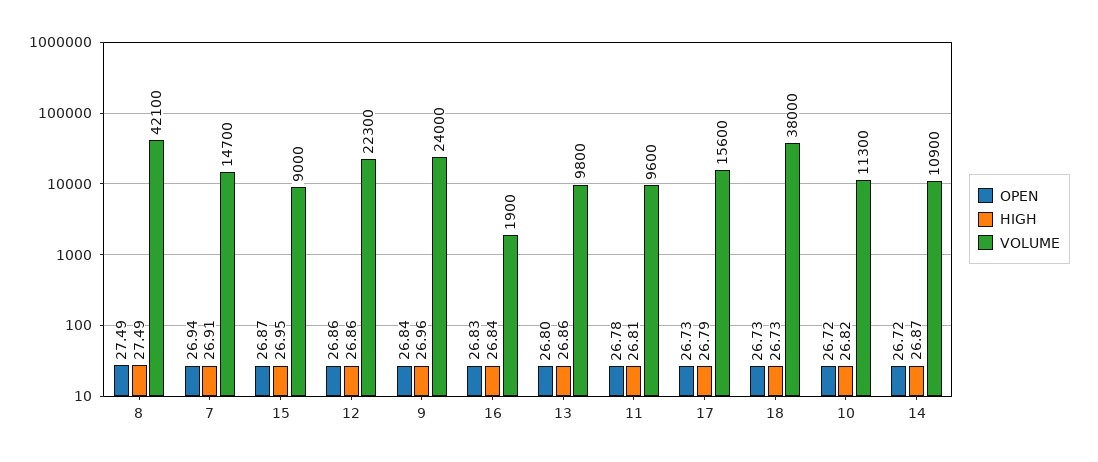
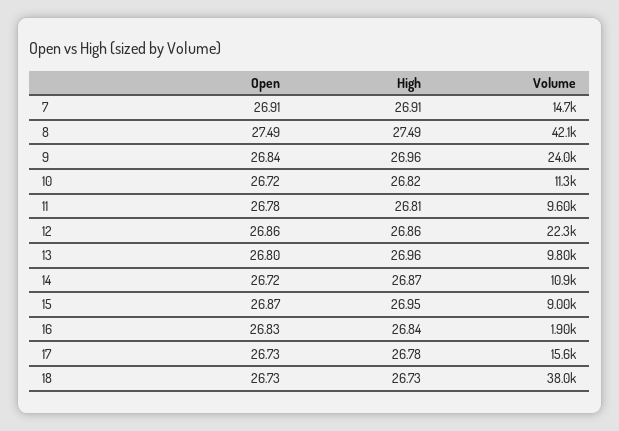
  {
    "OPEN": {
      "8": 27.49,
-     "7": 26.94,
+     "7": 26.91,
      "15": 26.87,
      "12": 26.86,
      "9": 26.84,
      "16": 26.83,
      "13": 26.8,
      "11": 26.78,
      "17": 26.73,
      "18": 26.73,
      "10": 26.72,
      "14": 26.72
    },
    "HIGH": {
      "8": 27.49,
      "7": 26.91,
      "15": 26.95,
      "12": 26.86,
      "9": 26.96,
      "16": 26.84,
-     "13": 26.86,
+     "13": 26.96,
      "11": 26.81,
-     "17": 26.79,
+     "17": 26.78,
      "18": 26.73,
      "10": 26.82,
      "14": 26.87
    },
    "VOLUME": {
      "8": 42100,
      "7": 14700,
      "15": 9000,
      "12": 22300,
      "9": 24000,
      "16": 1900,
      "13": 9800,
      "11": 9600,
      "17": 15600,
      "18": 38000,
      "10": 11300,
      "14": 10900
    }
  }

